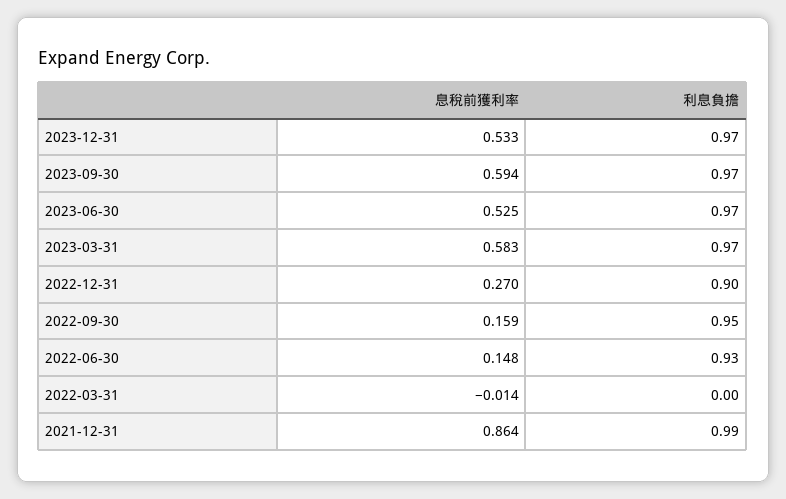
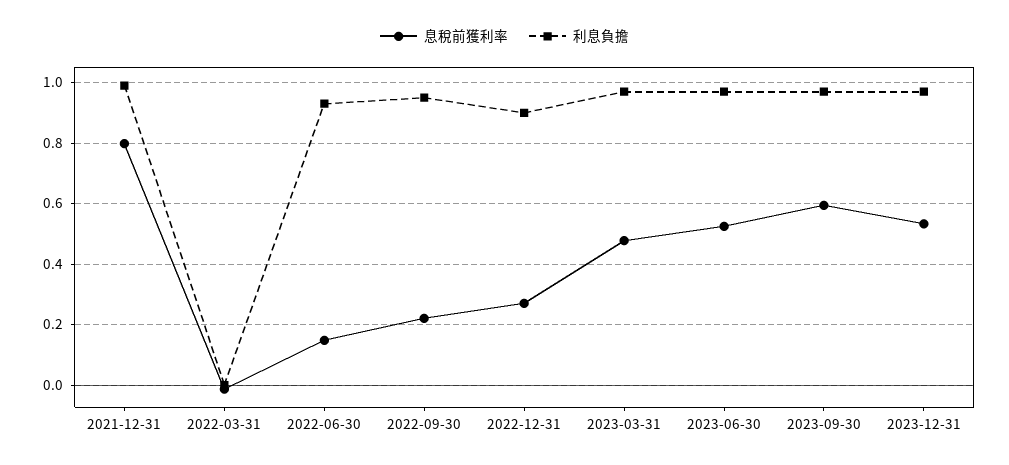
  {
    "息稅前獲利率": {
      "2023-12-31": 0.533,
      "2023-09-30": 0.594,
      "2023-06-30": 0.525,
-     "2023-03-31": 0.583,
+     "2023-03-31": 0.48,
      "2022-12-31": 0.27,
-     "2022-09-30": 0.159,
+     "2022-09-30": 0.22,
      "2022-06-30": 0.148,
      "2022-03-31": -0.014,
-     "2021-12-31": 0.864
+     "2021-12-31": 0.8
    },
    "利息負擔": {
      "2023-12-31": 0.97,
      "2023-09-30": 0.97,
      "2023-06-30": 0.97,
      "2023-03-31": 0.97,
      "2022-12-31": 0.9,
      "2022-09-30": 0.95,
      "2022-06-30": 0.93,
      "2022-03-31": 0,
      "2021-12-31": 0.99
    }
  }

